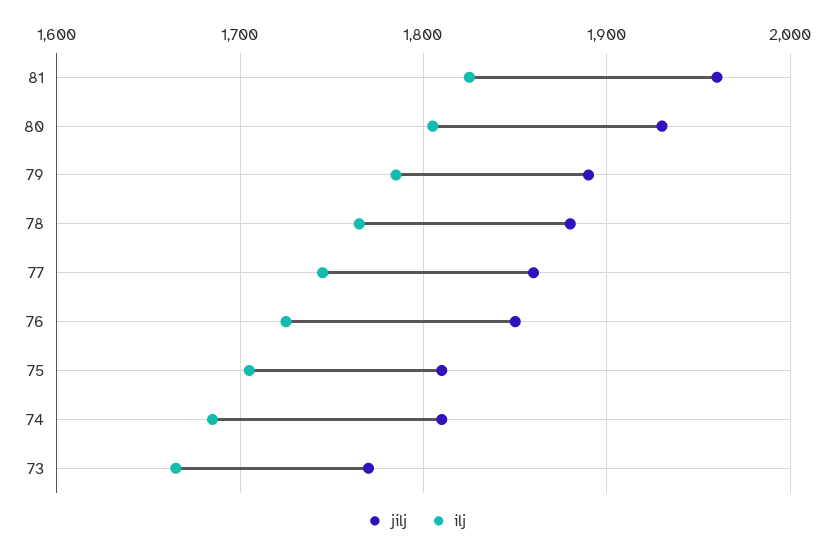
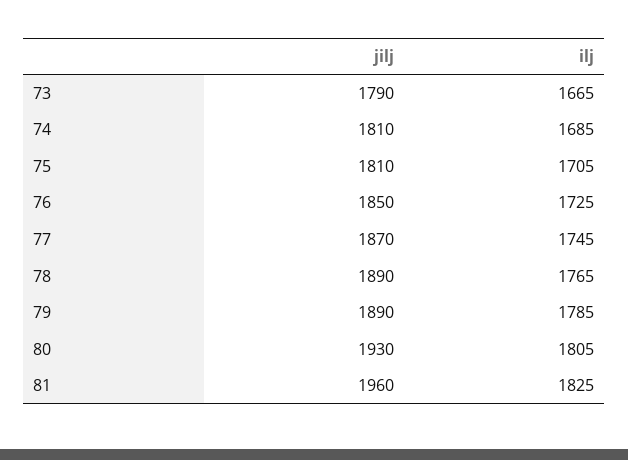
  {
    "jilj": {
      "81": 1960,
      "80": 1930,
      "79": 1890,
-     "78": 1880,
+     "78": 1890,
-     "77": 1860,
+     "77": 1870,
      "76": 1850,
      "75": 1810,
      "74": 1810,
-     "73": 1770
+     "73": 1790
    },
    "ilj": {
      "81": 1825,
      "80": 1805,
      "79": 1785,
      "78": 1765,
      "77": 1745,
      "76": 1725,
      "75": 1705,
      "74": 1685,
      "73": 1665
    }
  }

